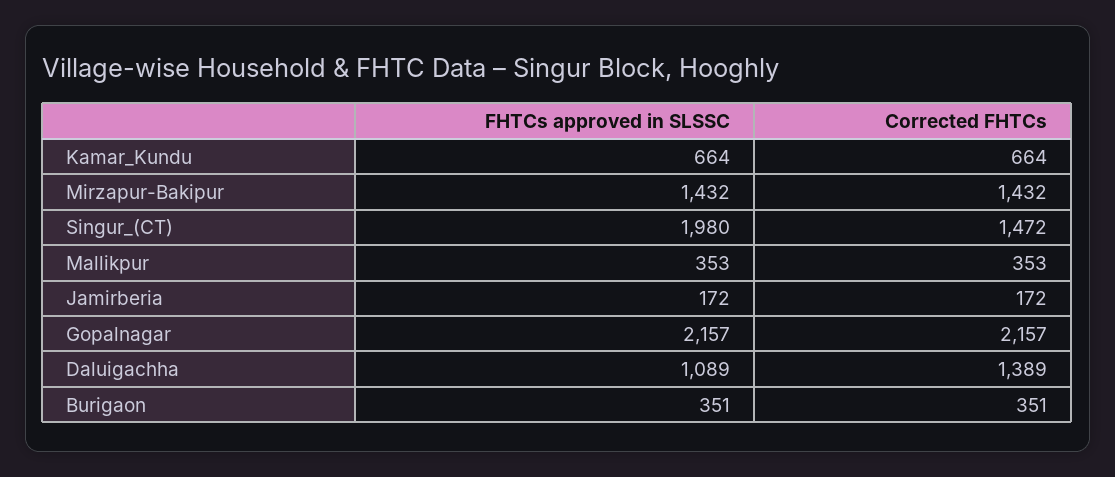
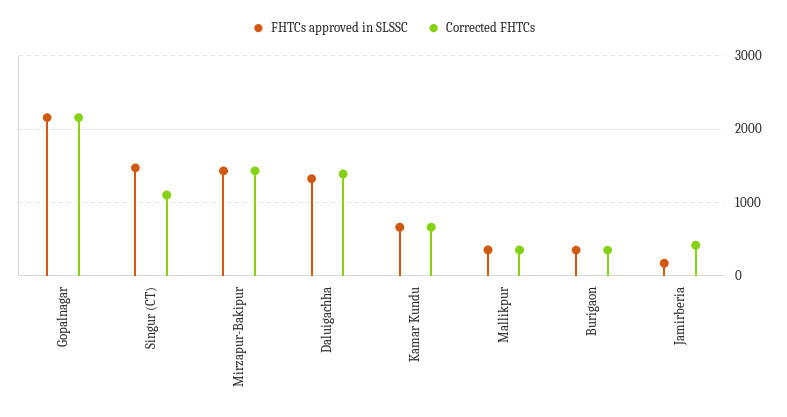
  {
    "FHTCs approved in SLSSC": {
      "Kamar_Kundu": 664,
      "Mirzapur-Bakipur": 1432,
-     "Singur_(CT)": 1980,
+     "Singur_(CT)": 1500,
      "Mallikpur": 353,
      "Jamirberia": 172,
      "Gopalnagar": 2157,
-     "Daluigachha": 1089,
+     "Daluigachha": 1300,
      "Burigaon": 351
    },
    "Corrected FHTCs": {
      "Kamar_Kundu": 664,
      "Mirzapur-Bakipur": 1432,
-     "Singur_(CT)": 1472,
+     "Singur_(CT)": 1100,
      "Mallikpur": 353,
-     "Jamirberia": 172,
+     "Jamirberia": 400,
      "Gopalnagar": 2157,
      "Daluigachha": 1389,
      "Burigaon": 351
    }
  }

